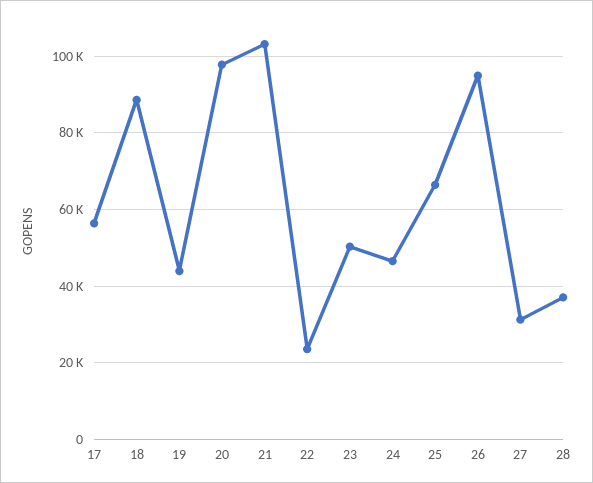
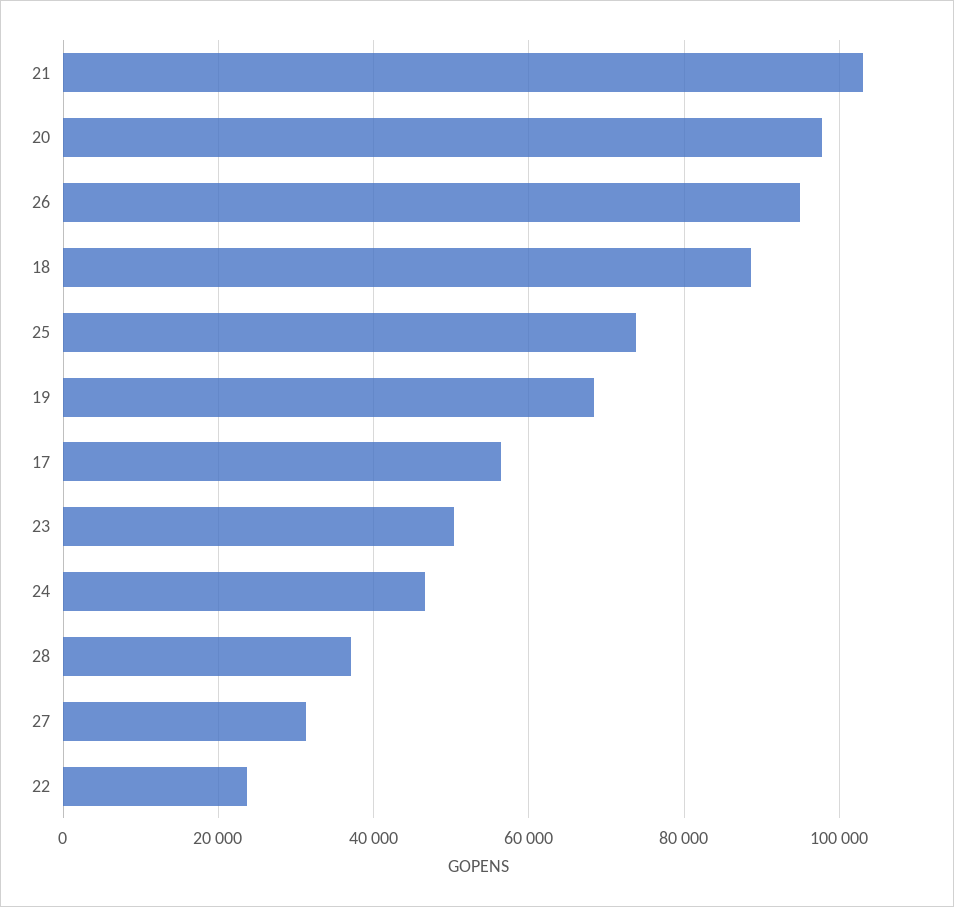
  {
    "17": 56000,
    "18": 88000,
-   "19": 44000,
+   "19": 68000,
    "20": 98000,
    "21": 104000,
    "22": 24000,
    "23": 50000,
    "24": 46000,
-   "25": 66000,
+   "25": 74000,
    "26": 94000,
    "27": 32000,
    "28": 38000
  }

